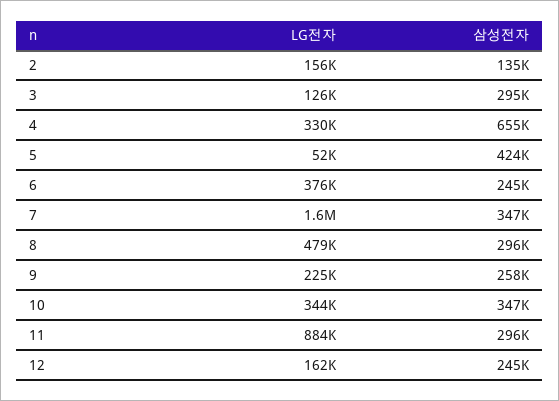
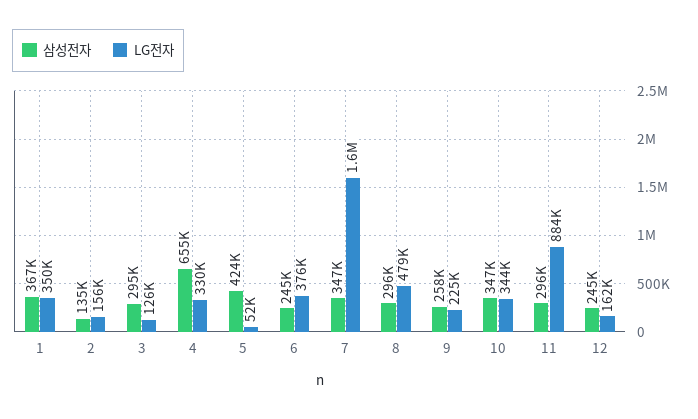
  {
    "LG전자": {
      "2": 156000,
      "3": 126000,
      "4": 330000,
      "5": 52000,
      "6": 376000,
      "7": 1600000,
      "8": 479000,
      "9": 225000,
      "10": 344000,
      "11": 884000,
-     "12": 162000
+     "12": 162000,
+     "1": 350000
    },
    "삼성전자": {
      "2": 135000,
      "3": 295000,
      "4": 655000,
      "5": 424000,
      "6": 245000,
      "7": 347000,
      "8": 296000,
      "9": 258000,
      "10": 347000,
      "11": 296000,
-     "12": 245000
+     "12": 245000,
+     "1": 367000
    }
  }

